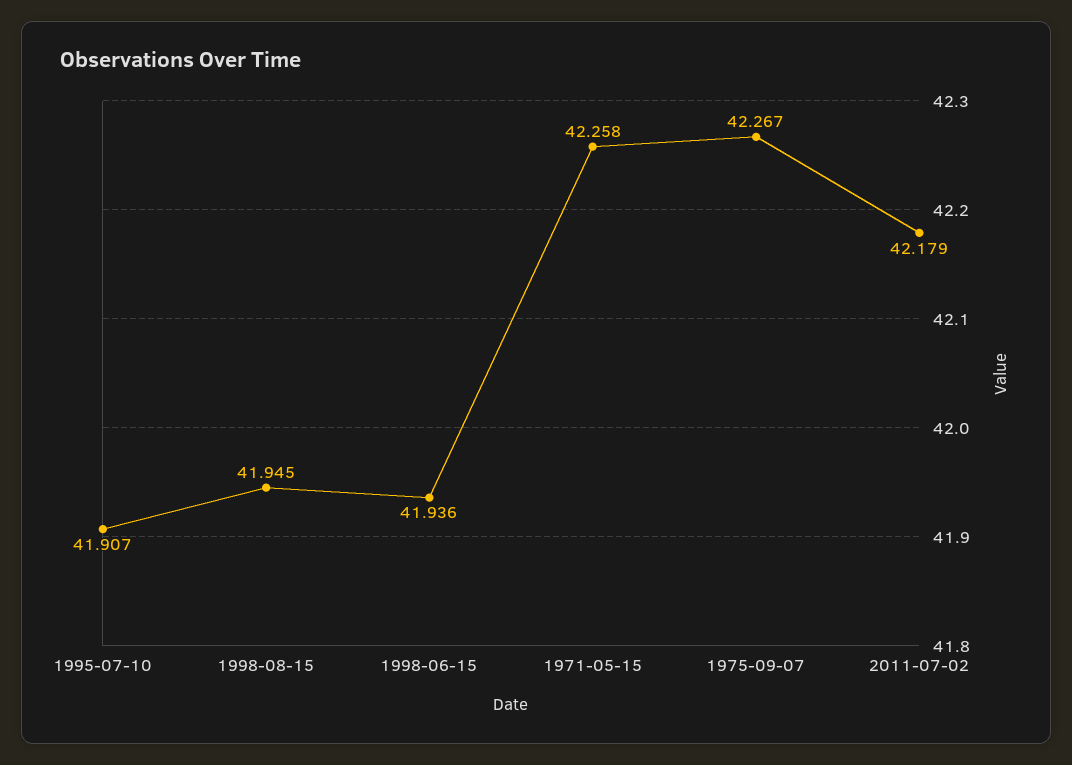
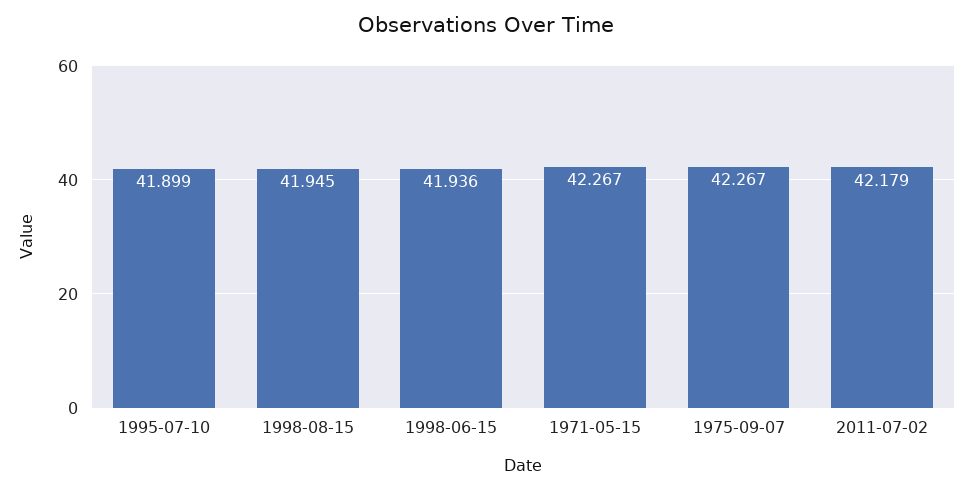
  {
-   "1995-07-10": 41.907,
+   "1995-07-10": 41.899,
    "1998-08-15": 41.945,
    "1998-06-15": 41.936,
-   "1971-05-15": 42.258,
+   "1971-05-15": 42.267,
    "1975-09-07": 42.267,
    "2011-07-02": 42.179
  }

